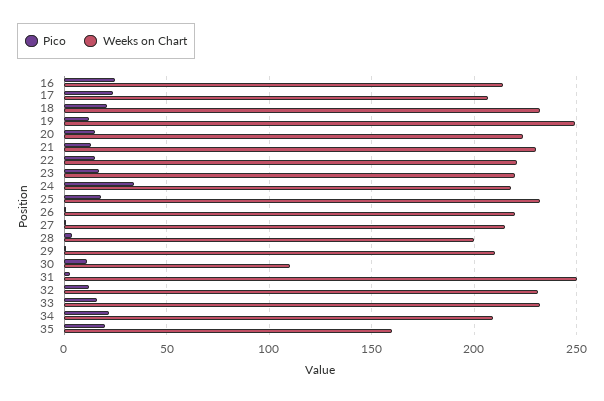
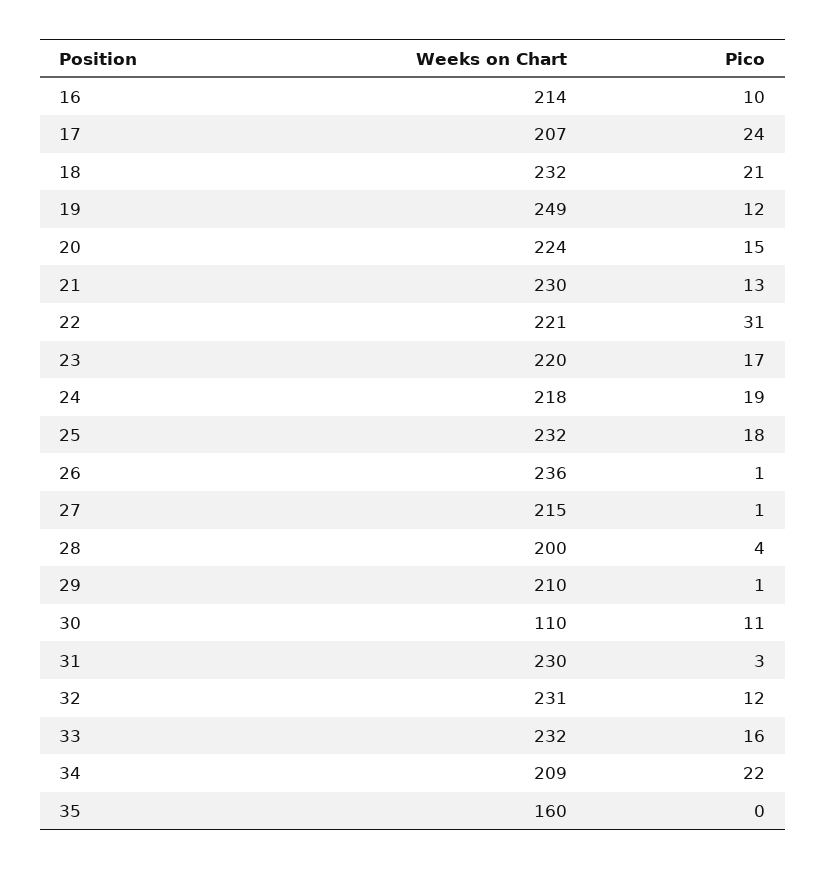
  {
    "Pico": {
-     "16": 25,
+     "16": 10,
      "17": 24,
      "18": 21,
      "19": 12,
      "20": 15,
      "21": 13,
-     "22": 15,
+     "22": 31,
      "23": 17,
-     "24": 35,
+     "24": 19,
      "25": 18,
      "26": 1,
      "27": 1,
      "28": 4,
      "29": 1,
      "30": 11,
      "31": 3,
      "32": 12,
      "33": 16,
      "34": 22,
-     "35": 20
+     "35": 0
    },
    "Weeks on Chart": {
      "16": 214,
      "17": 207,
      "18": 232,
      "19": 249,
      "20": 224,
      "21": 230,
      "22": 221,
      "23": 220,
      "24": 218,
      "25": 232,
-     "26": 220,
+     "26": 236,
      "27": 215,
      "28": 200,
      "29": 210,
      "30": 110,
-     "31": 250,
+     "31": 230,
      "32": 231,
      "33": 232,
      "34": 209,
      "35": 160
    }
  }

